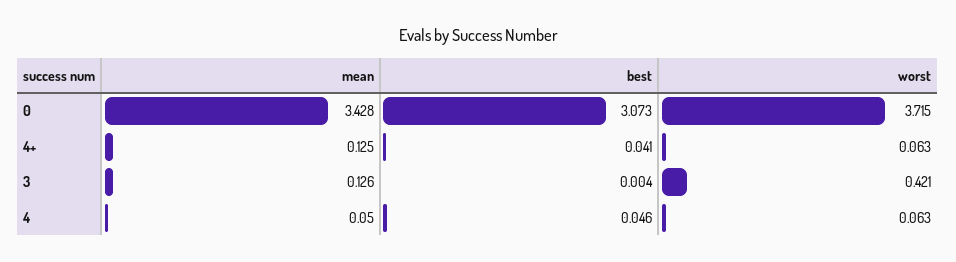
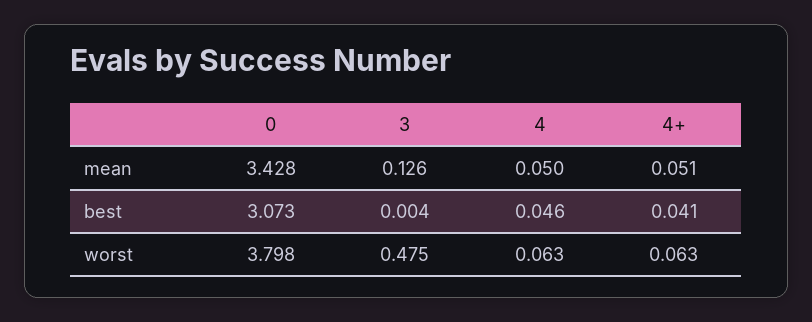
  {
    "mean": {
      "0": 3.428,
-     "4+": 0.125,
+     "4+": 0.051,
      "3": 0.126,
      "4": 0.05
    },
    "best": {
      "0": 3.073,
      "4+": 0.041,
      "3": 0.004,
      "4": 0.046
    },
    "worst": {
-     "0": 3.715,
+     "0": 3.798,
      "4+": 0.063,
-     "3": 0.421,
+     "3": 0.475,
      "4": 0.063
    }
  }

